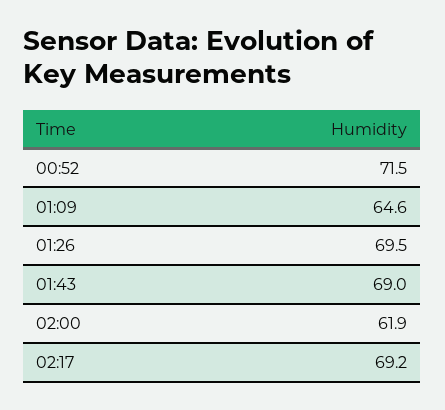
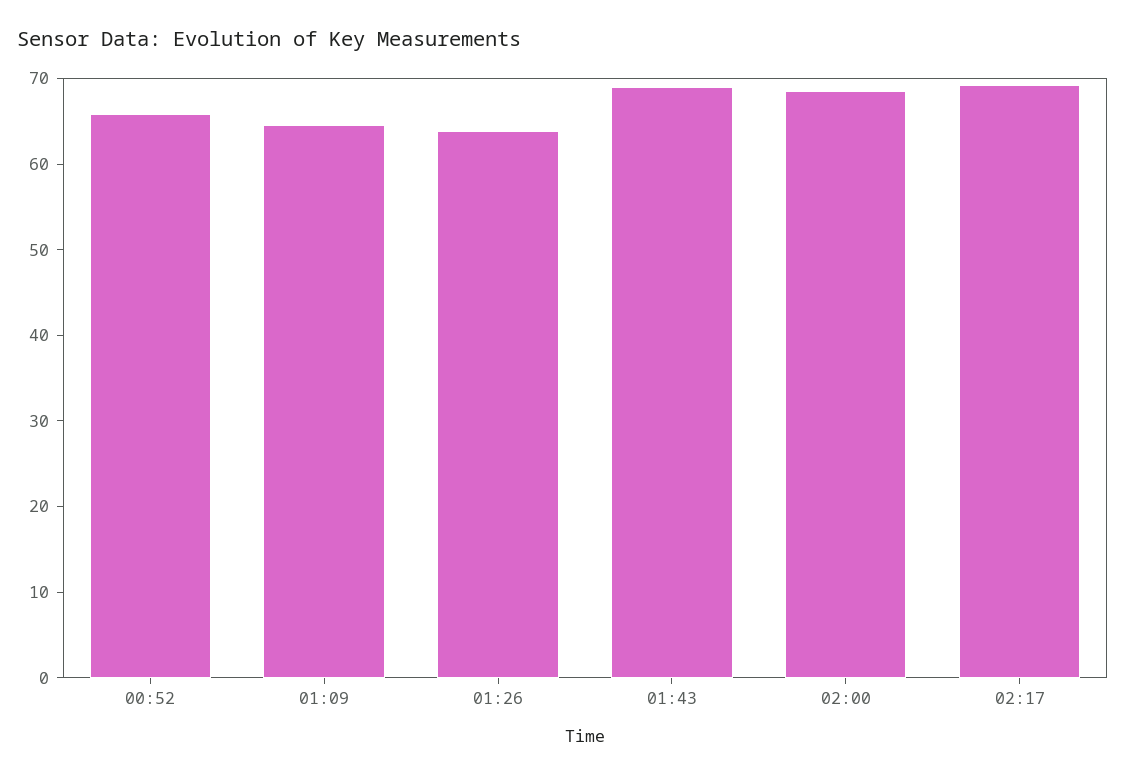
  {
-   "00:52": 71.5,
+   "00:52": 66,
    "01:09": 64.6,
-   "01:26": 69.5,
+   "01:26": 64,
    "01:43": 69,
-   "02:00": 61.9,
+   "02:00": 68,
    "02:17": 69.2
  }

